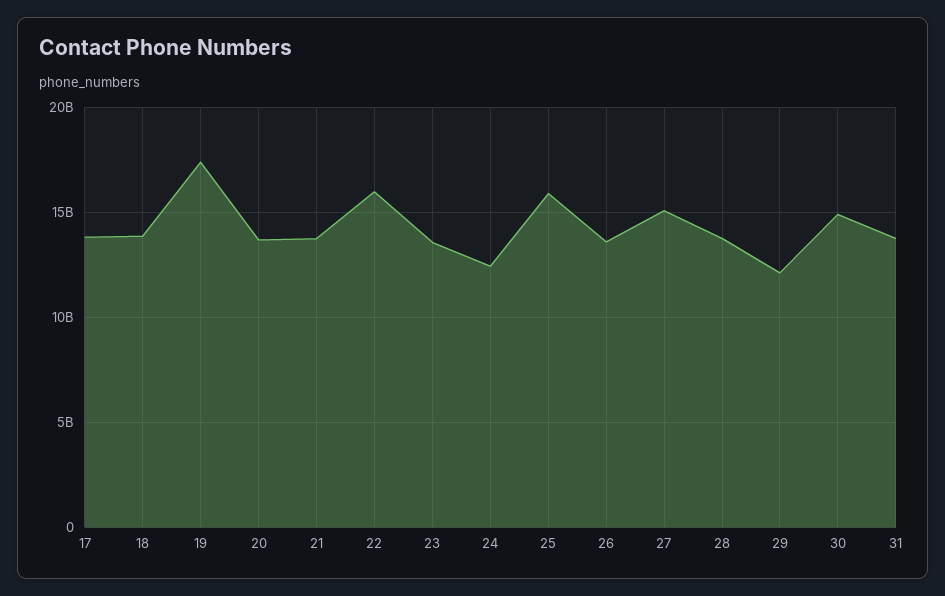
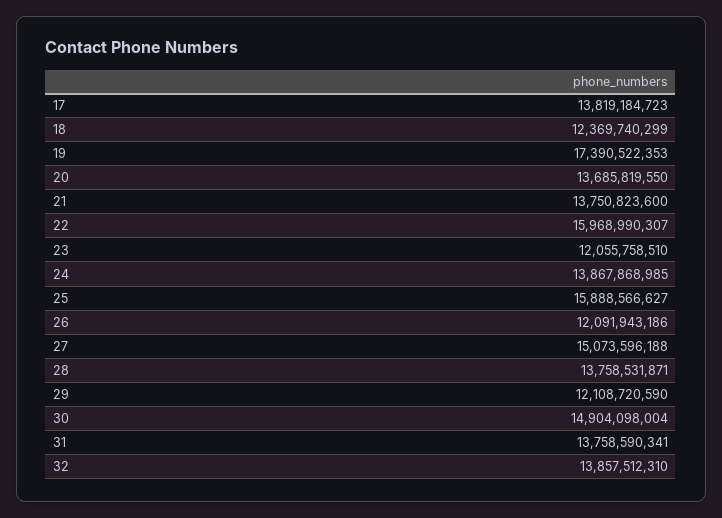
  {
    "17": 13819184723,
-   "18": 14000000000,
+   "18": 12369740299,
    "19": 17390522353,
    "20": 13685819550,
    "21": 13750823600,
    "22": 15968990307,
-   "23": 13500000000,
+   "23": 12055758510,
-   "24": 12500000000,
+   "24": 13867868985,
    "25": 15888566627,
-   "26": 13500000000,
+   "26": 12091943186,
    "27": 15073596188,
    "28": 13758531871,
    "29": 12108720590,
    "30": 14904098004,
-   "31": 13758590341
+   "31": 13758590341,
+   "32": 13857512310
  }

